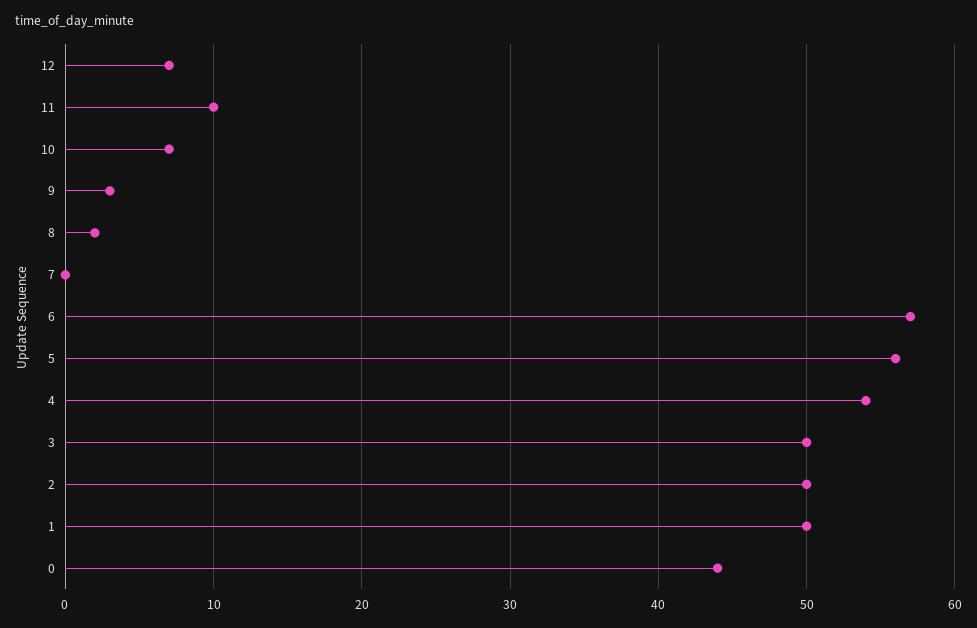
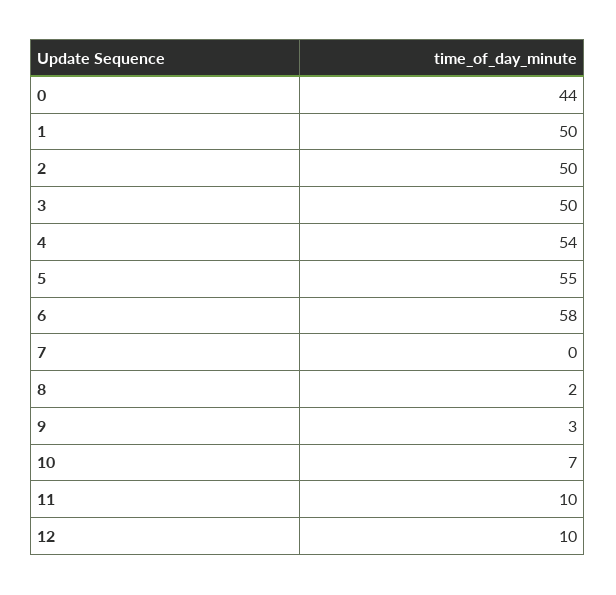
  {
-   "12": 7,
+   "12": 10,
    "11": 10,
    "10": 7,
    "9": 3,
    "8": 2,
    "7": 0,
-   "6": 57,
+   "6": 58,
-   "5": 56,
+   "5": 55,
    "4": 54,
    "3": 50,
    "2": 50,
    "1": 50,
    "0": 44
  }

